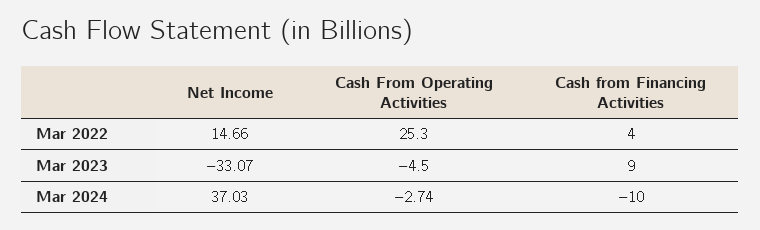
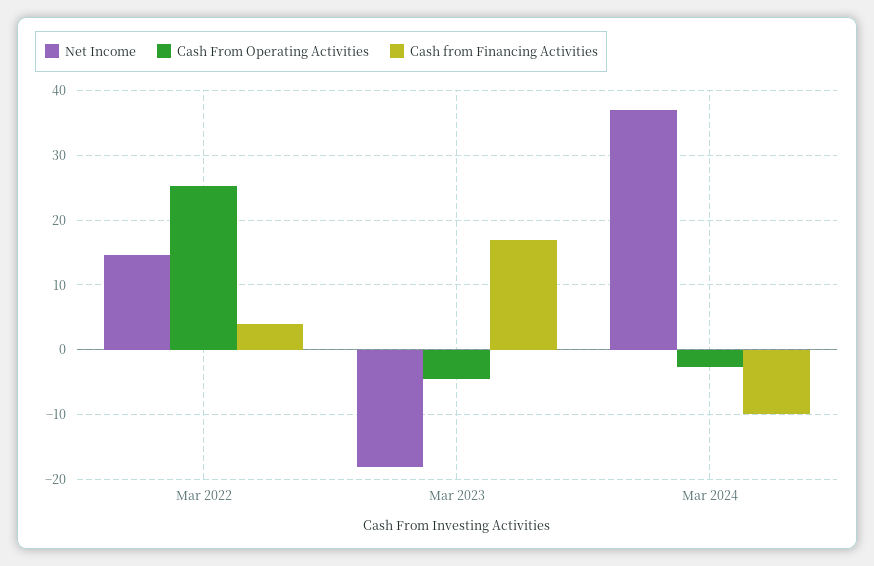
  {
    "Net Income": {
      "Mar 2022": 14.66,
-     "Mar 2023": -33.07,
+     "Mar 2023": -18,
      "Mar 2024": 37.03
    },
    "Cash From Operating Activities": {
      "Mar 2022": 25.3,
      "Mar 2023": -4.5,
      "Mar 2024": -2.74
    },
    "Cash from Financing Activities": {
      "Mar 2022": 4,
-     "Mar 2023": 9,
+     "Mar 2023": 17,
      "Mar 2024": -10
    }
  }

